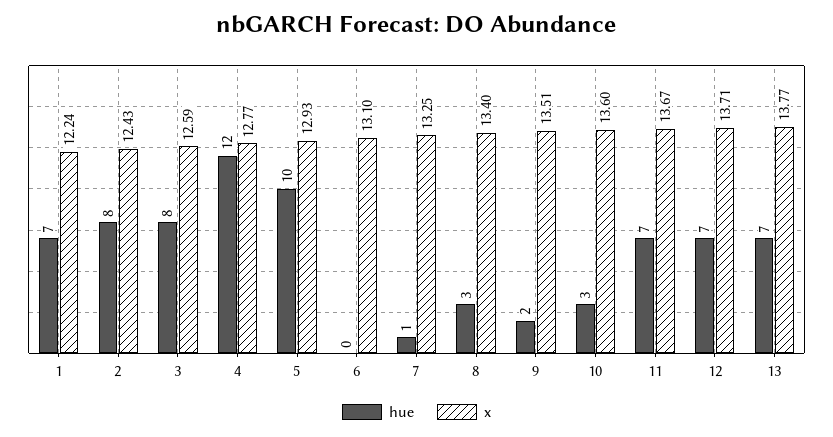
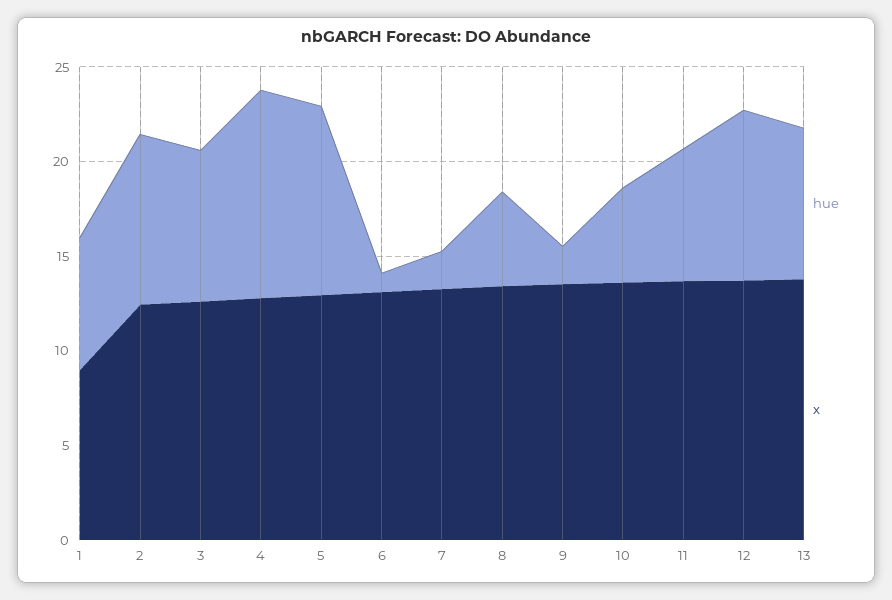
  {
    "hue": {
      "1": 7,
-     "2": 8,
+     "2": 9,
      "3": 8,
-     "4": 12,
+     "4": 11,
      "5": 10,
-     "6": 0,
+     "6": 1,
-     "7": 1,
+     "7": 2,
-     "8": 3,
+     "8": 5,
      "9": 2,
-     "10": 3,
+     "10": 5,
      "11": 7,
-     "12": 7,
+     "12": 9,
-     "13": 7
+     "13": 8
    },
    "x": {
-     "1": 12.24,
+     "1": 9,
      "2": 12.43,
      "3": 12.59,
      "4": 12.77,
      "5": 12.93,
      "6": 13.1,
      "7": 13.25,
      "8": 13.4,
      "9": 13.51,
      "10": 13.6,
      "11": 13.67,
      "12": 13.71,
      "13": 13.77
    }
  }

